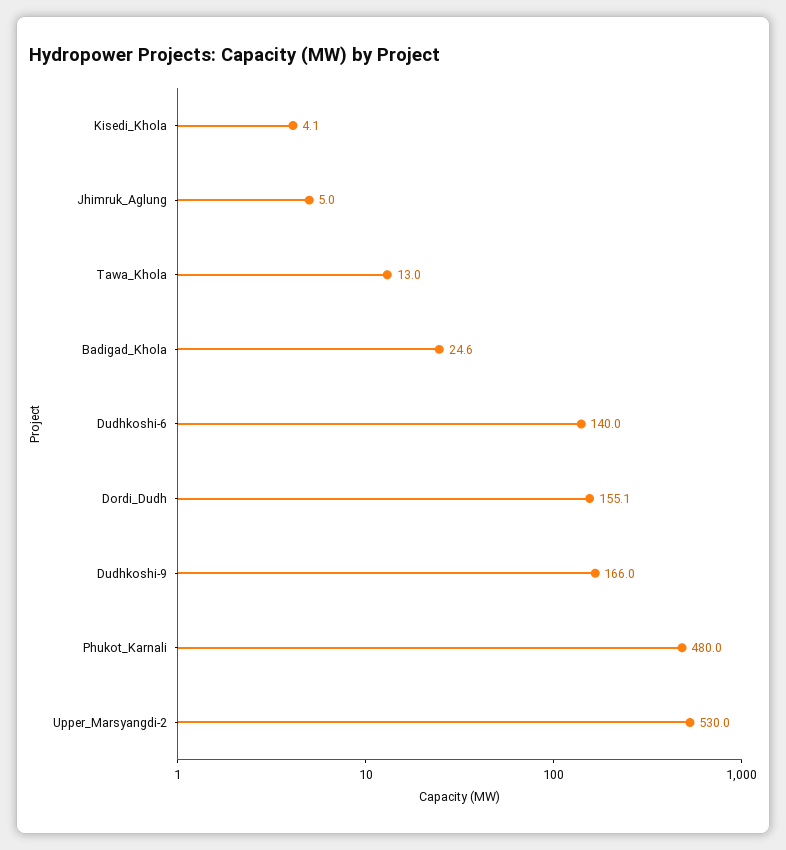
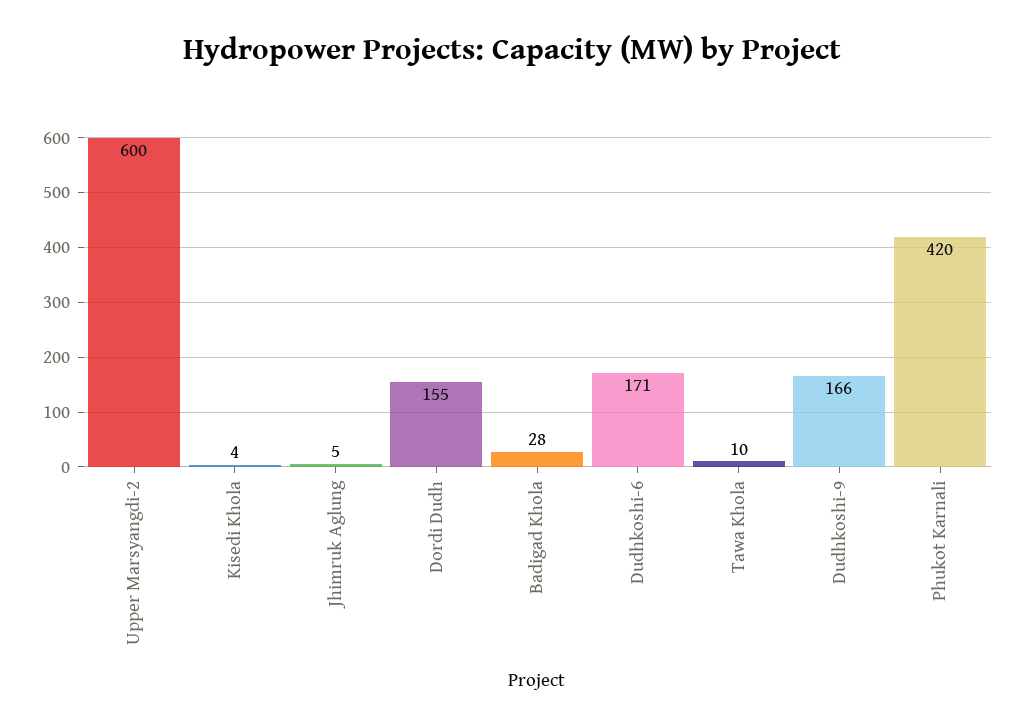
  {
    "Kisedi_Khola": 4.1,
    "Jhimruk_Aglung": 5,
-   "Tawa_Khola": 13,
+   "Tawa_Khola": 10,
-   "Badigad_Khola": 24.6,
+   "Badigad_Khola": 28,
-   "Dudhkoshi-6": 140,
+   "Dudhkoshi-6": 171,
    "Dordi_Dudh": 155.1,
    "Dudhkoshi-9": 166,
-   "Phukot_Karnali": 480,
+   "Phukot_Karnali": 420,
-   "Upper_Marsyangdi-2": 530
+   "Upper_Marsyangdi-2": 600
  }

